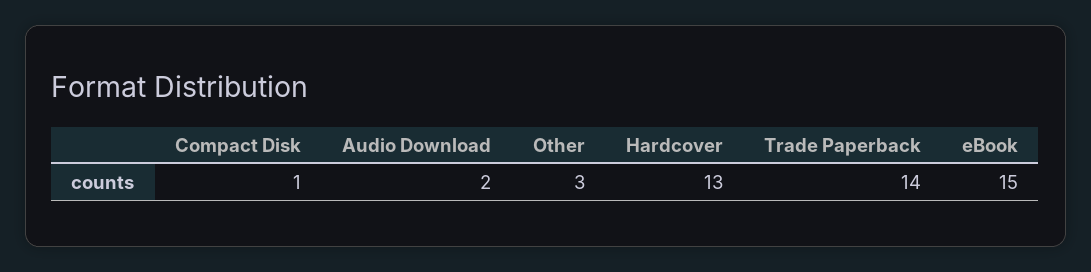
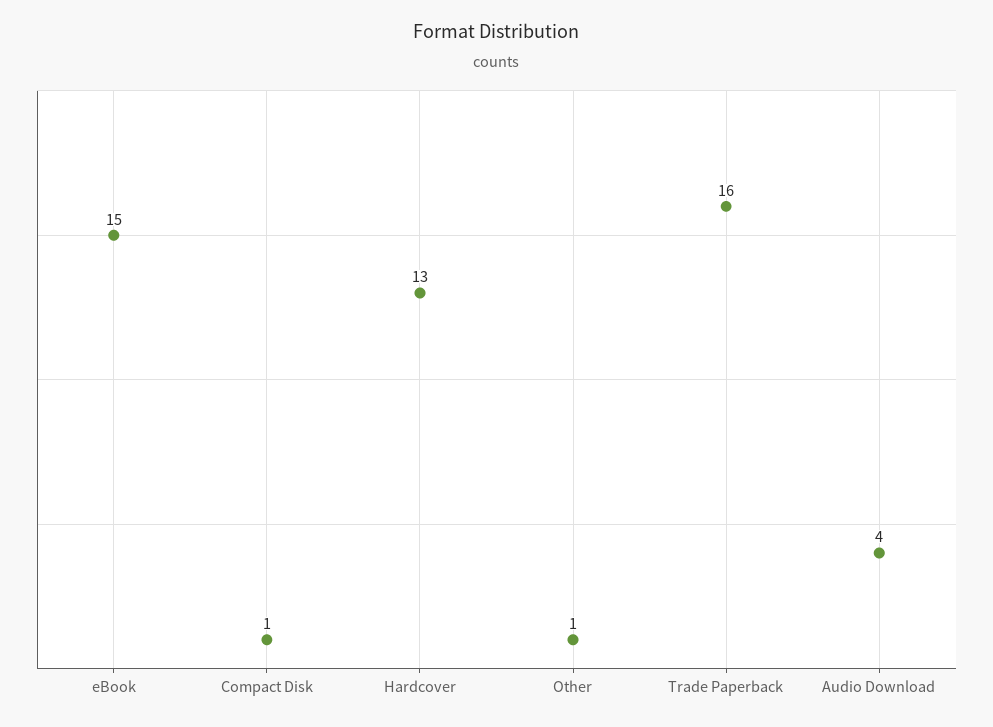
  {
    "Compact Disk": 1,
-   "Audio Download": 2,
+   "Audio Download": 4,
-   "Other": 3,
+   "Other": 1,
    "Hardcover": 13,
-   "Trade Paperback": 14,
+   "Trade Paperback": 16,
    "eBook": 15
  }

